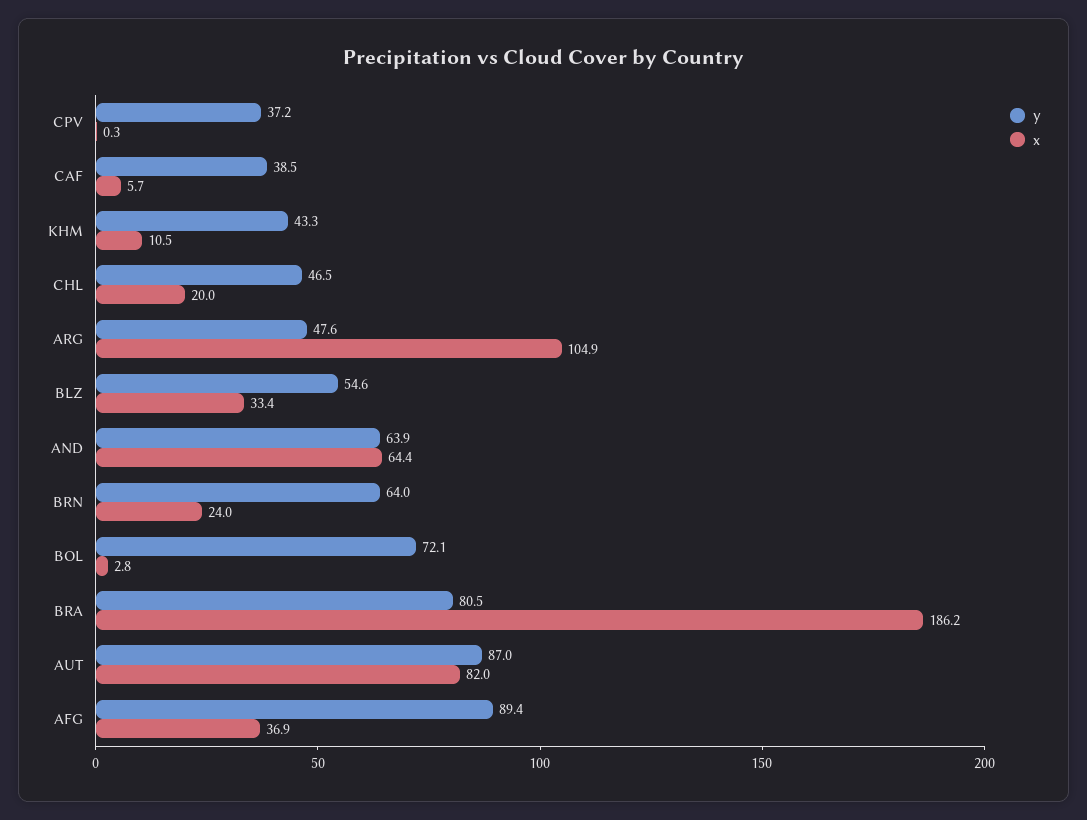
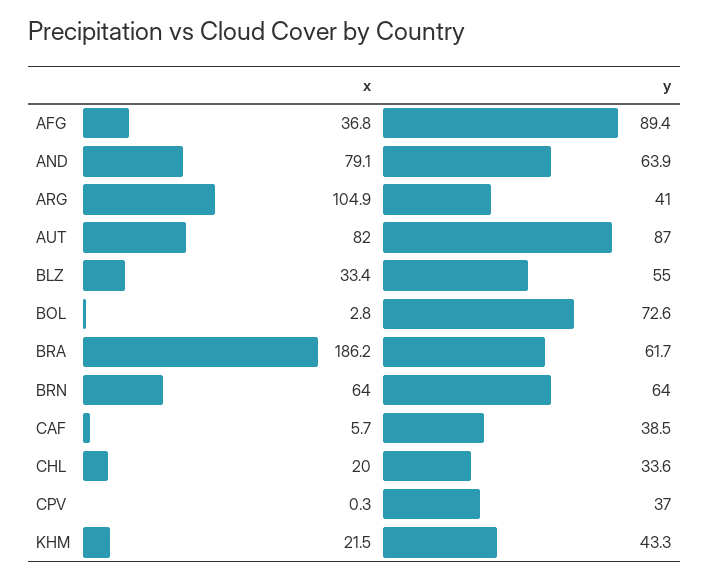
  {
    "y": {
-     "CPV": 37.2,
+     "CPV": 37,
      "CAF": 38.5,
      "KHM": 43.3,
-     "CHL": 46.5,
+     "CHL": 33.6,
-     "ARG": 47.6,
+     "ARG": 41,
-     "BLZ": 54.6,
+     "BLZ": 55,
      "AND": 63.9,
      "BRN": 64,
-     "BOL": 72.1,
+     "BOL": 72.6,
-     "BRA": 80.5,
+     "BRA": 61.7,
      "AUT": 87,
      "AFG": 89.4
    },
    "x": {
      "CPV": 0.3,
      "CAF": 5.7,
-     "KHM": 10.5,
+     "KHM": 21.5,
      "CHL": 20,
      "ARG": 104.9,
      "BLZ": 33.4,
-     "AND": 64.4,
+     "AND": 79.1,
-     "BRN": 24,
+     "BRN": 64,
      "BOL": 2.8,
      "BRA": 186.2,
      "AUT": 82,
-     "AFG": 36.9
+     "AFG": 36.8
    }
  }

